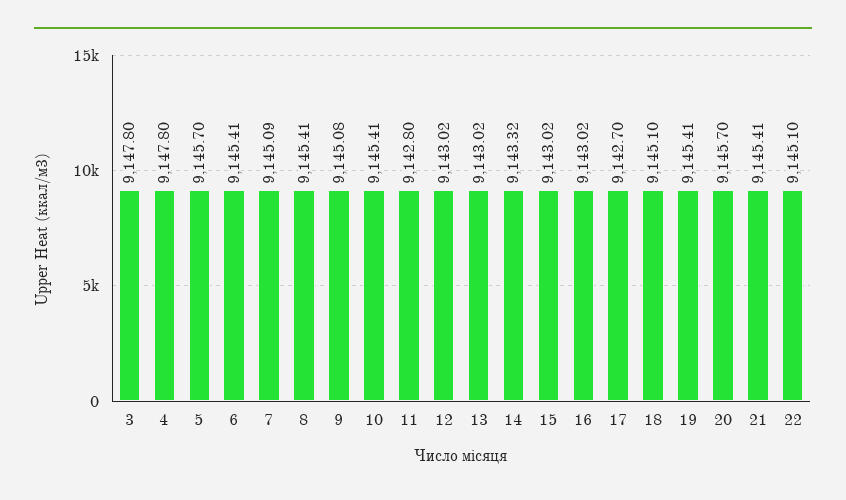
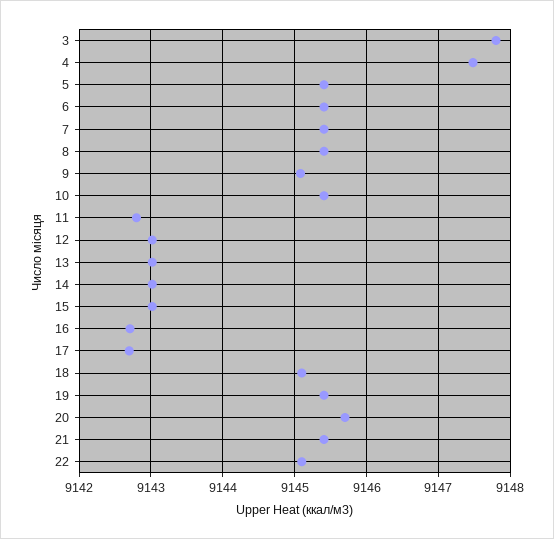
  {
    "3": 9147.8,
-   "4": 9147.8,
+   "4": 9147.5,
-   "5": 9145.7,
+   "5": 9145.4,
    "6": 9145.41,
-   "7": 9145.09,
+   "7": 9145.4,
    "8": 9145.41,
    "9": 9145.08,
    "10": 9145.41,
    "11": 9142.8,
    "12": 9143.02,
    "13": 9143.02,
-   "14": 9143.32,
+   "14": 9143,
    "15": 9143.02,
-   "16": 9143.02,
+   "16": 9142.7,
    "17": 9142.7,
    "18": 9145.1,
    "19": 9145.41,
    "20": 9145.7,
    "21": 9145.41,
    "22": 9145.1
  }

